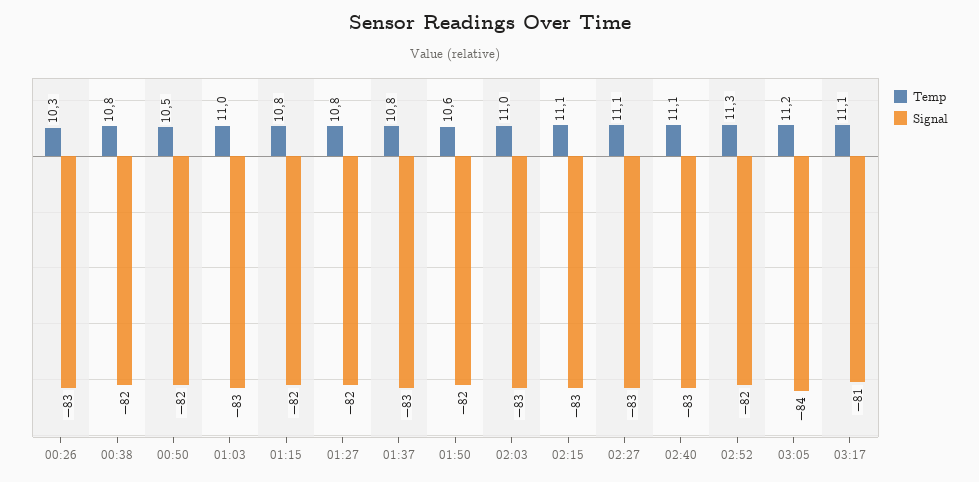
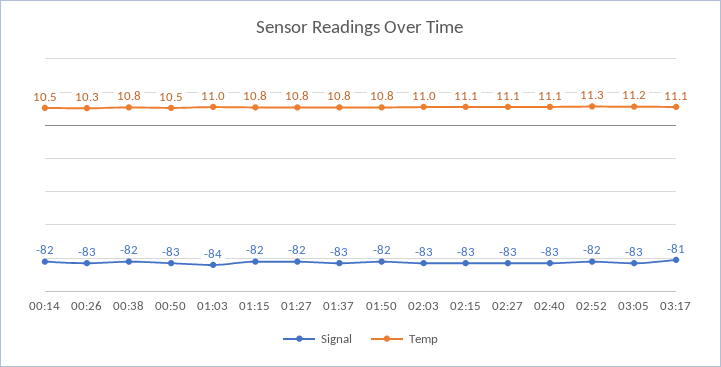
  {
    "Temp": {
      "00:26": 10.3,
      "00:38": 10.8,
      "00:50": 10.5,
      "01:03": 11,
      "01:15": 10.8,
      "01:27": 10.8,
      "01:37": 10.8,
-     "01:50": 10.6,
+     "01:50": 10.8,
      "02:03": 11,
      "02:15": 11.1,
      "02:27": 11.1,
      "02:40": 11.1,
      "02:52": 11.3,
      "03:05": 11.2,
-     "03:17": 11.1
+     "03:17": 11.1,
+     "00:14": 10.5
    },
    "Signal": {
      "00:26": -83,
      "00:38": -82,
-     "00:50": -82,
+     "00:50": -83,
-     "01:03": -83,
+     "01:03": -84,
      "01:15": -82,
      "01:27": -82,
      "01:37": -83,
      "01:50": -82,
      "02:03": -83,
      "02:15": -83,
      "02:27": -83,
      "02:40": -83,
      "02:52": -82,
-     "03:05": -84,
+     "03:05": -83,
-     "03:17": -81
+     "03:17": -81,
+     "00:14": -82
    }
  }

